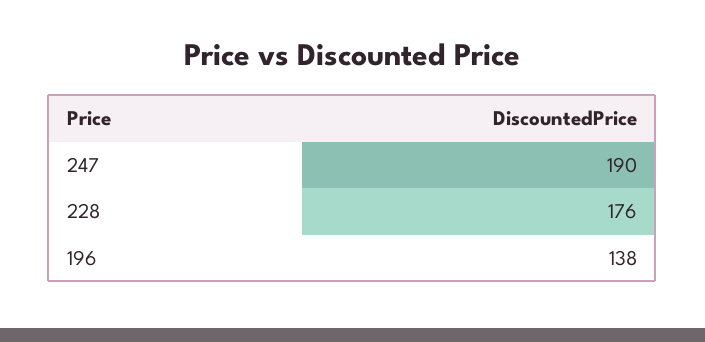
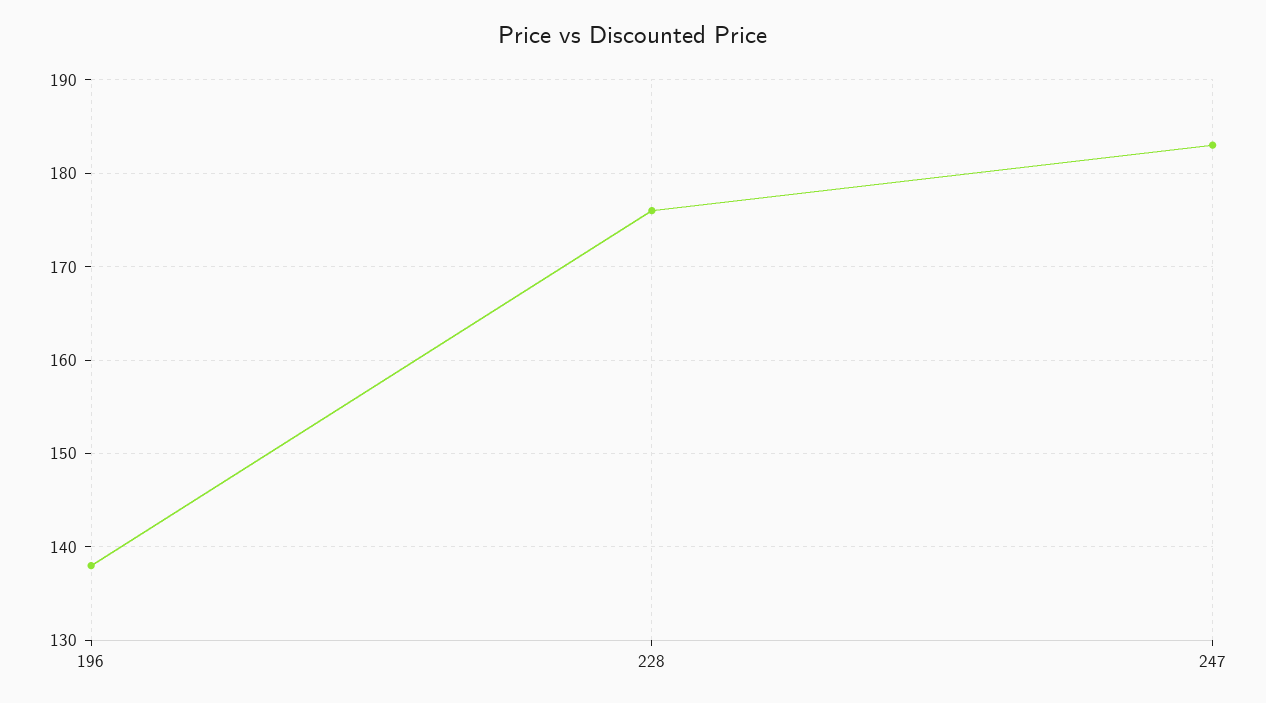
  {
-   "247": 190,
+   "247": 183,
    "228": 176,
    "196": 138
  }

